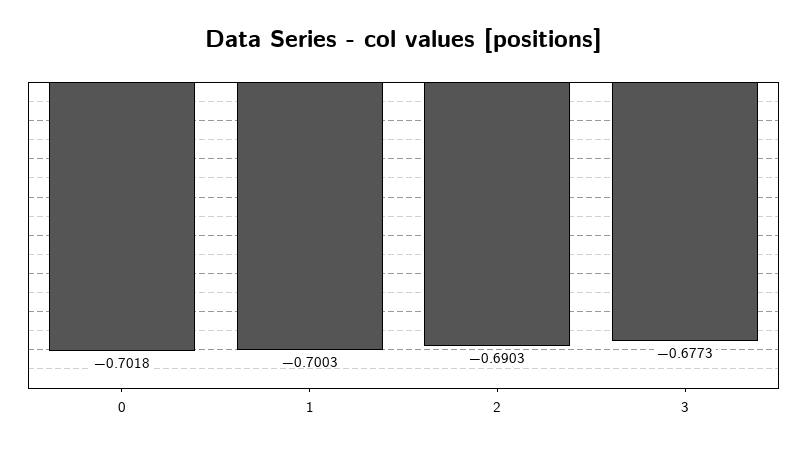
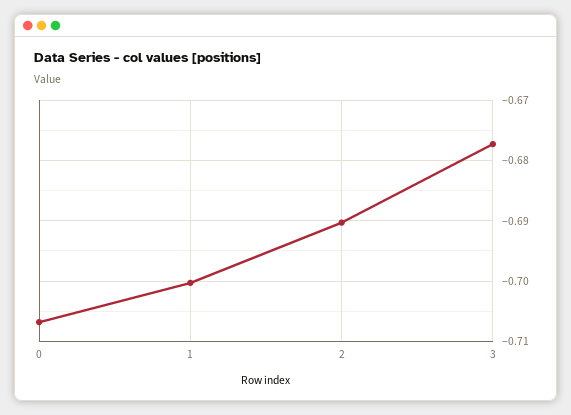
  {
-   "0": -0.7018,
+   "0": -0.707,
    "1": -0.7003,
    "2": -0.6903,
    "3": -0.6773
  }

